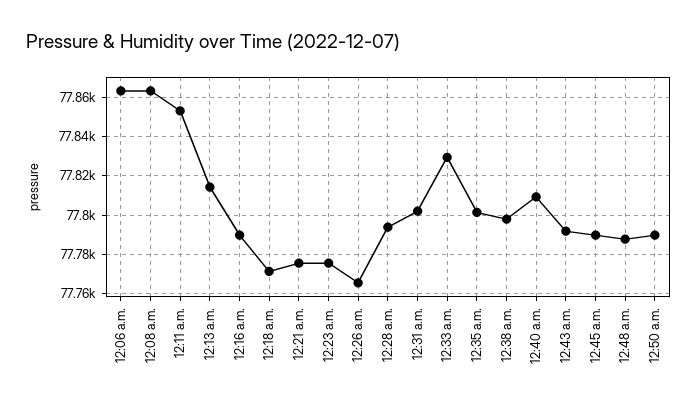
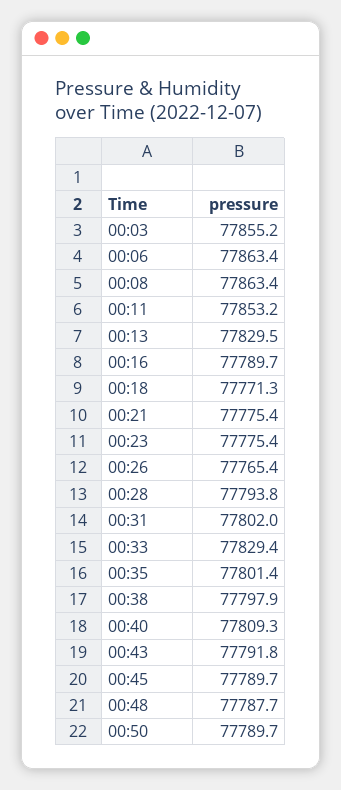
  {
    "12:06 a.m.": 77863.4,
    "12:08 a.m.": 77863.4,
    "12:11 a.m.": 77853.2,
-   "12:13 a.m.": 77815,
+   "12:13 a.m.": 77829.5,
    "12:16 a.m.": 77789.7,
    "12:18 a.m.": 77771.3,
    "12:21 a.m.": 77775.4,
    "12:23 a.m.": 77775.4,
    "12:26 a.m.": 77765.4,
    "12:28 a.m.": 77793.8,
    "12:31 a.m.": 77802,
    "12:33 a.m.": 77829.4,
    "12:35 a.m.": 77801.4,
    "12:38 a.m.": 77797.9,
    "12:40 a.m.": 77809.3,
    "12:43 a.m.": 77791.8,
    "12:45 a.m.": 77789.7,
    "12:48 a.m.": 77787.7,
-   "12:50 a.m.": 77789.7
+   "12:50 a.m.": 77789.7,
+   "00:03": 77855.2
  }

